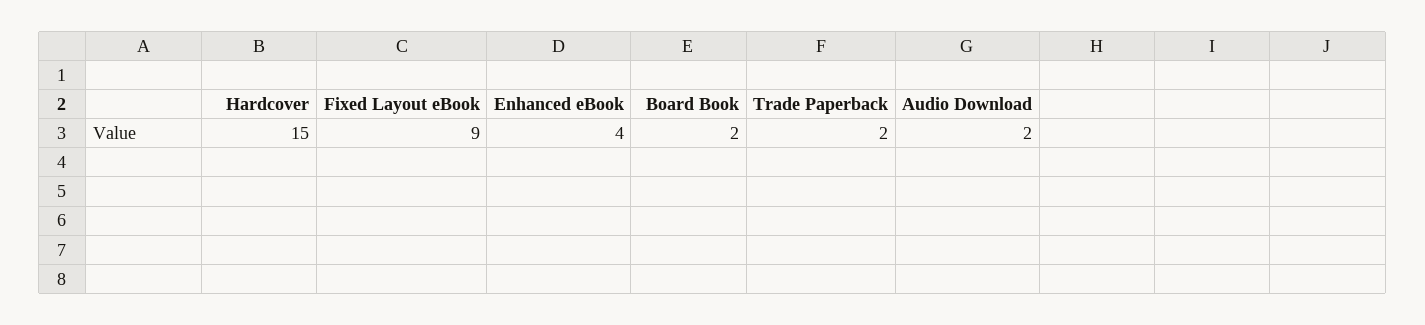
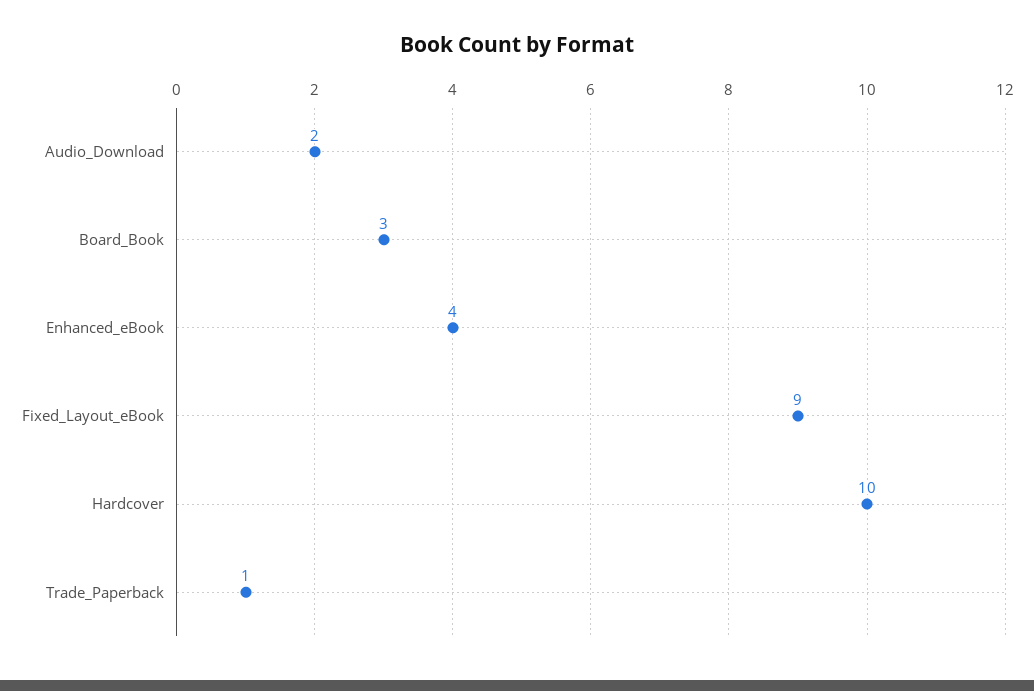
  {
-   "Hardcover": 15,
+   "Hardcover": 10,
    "Fixed Layout eBook": 9,
    "Enhanced eBook": 4,
-   "Board Book": 2,
+   "Board Book": 3,
-   "Trade Paperback": 2,
+   "Trade Paperback": 1,
    "Audio Download": 2
  }

